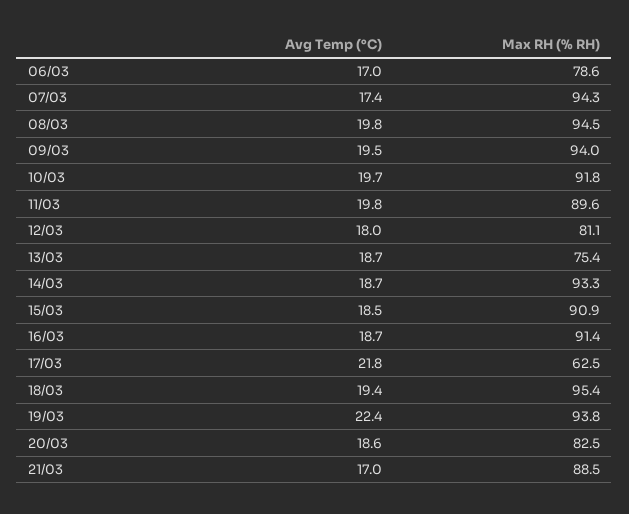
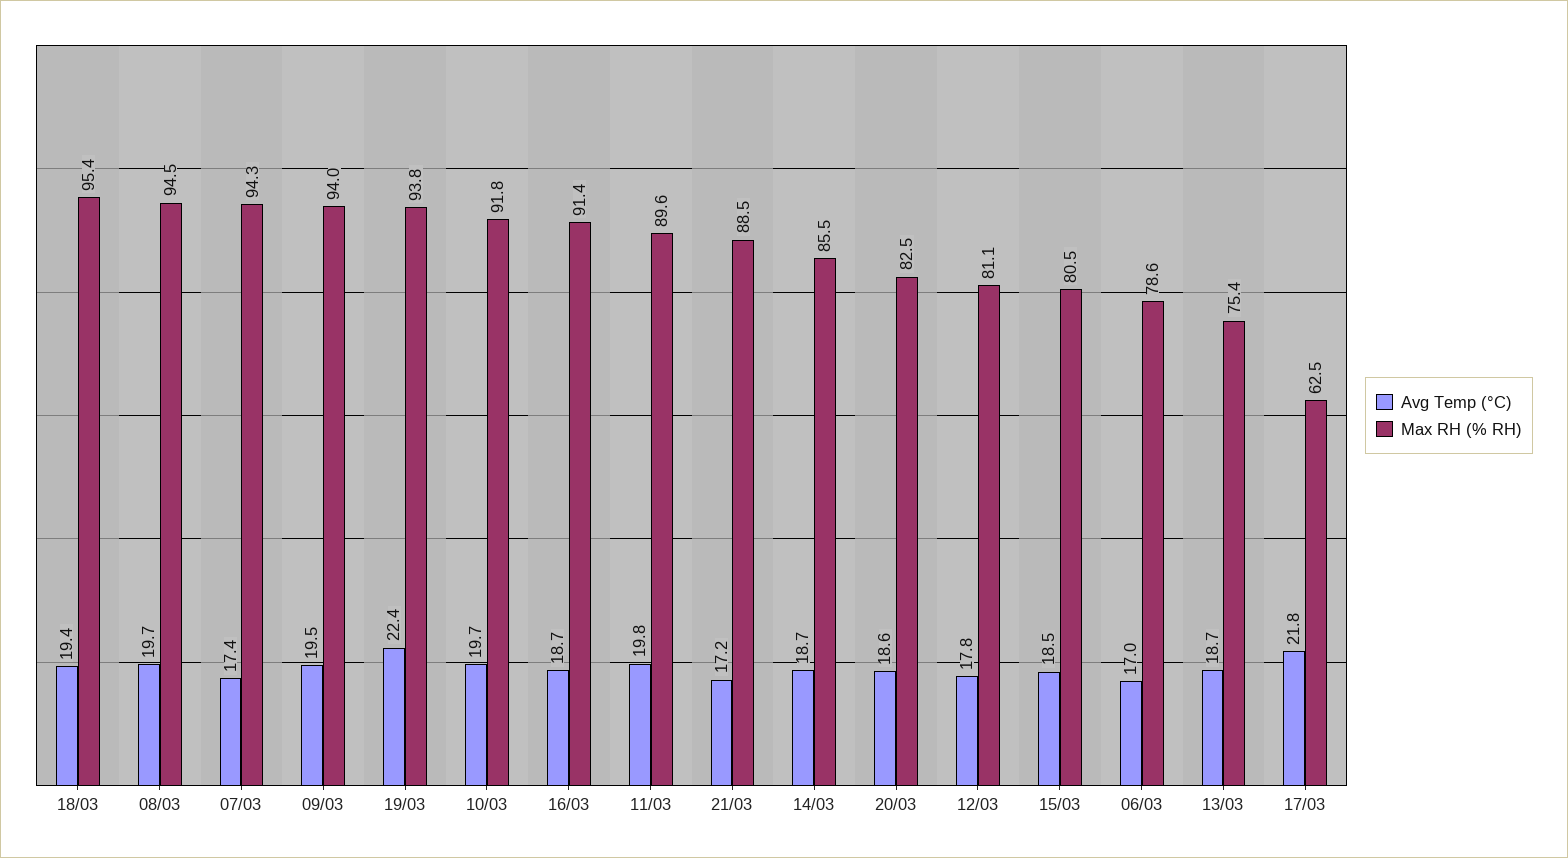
  {
    "Avg Temp (°C)": {
      "06/03": 17,
      "07/03": 17.4,
-     "08/03": 19.8,
+     "08/03": 19.7,
      "09/03": 19.5,
      "10/03": 19.7,
      "11/03": 19.8,
-     "12/03": 18,
+     "12/03": 17.8,
      "13/03": 18.7,
      "14/03": 18.7,
      "15/03": 18.5,
      "16/03": 18.7,
      "17/03": 21.8,
      "18/03": 19.4,
      "19/03": 22.4,
      "20/03": 18.6,
-     "21/03": 17
+     "21/03": 17.2
    },
    "Max RH (% RH)": {
      "06/03": 78.6,
      "07/03": 94.3,
      "08/03": 94.5,
      "09/03": 94,
      "10/03": 91.8,
      "11/03": 89.6,
      "12/03": 81.1,
      "13/03": 75.4,
-     "14/03": 93.3,
+     "14/03": 85.5,
-     "15/03": 90.9,
+     "15/03": 80.5,
      "16/03": 91.4,
      "17/03": 62.5,
      "18/03": 95.4,
      "19/03": 93.8,
      "20/03": 82.5,
      "21/03": 88.5
    }
  }

